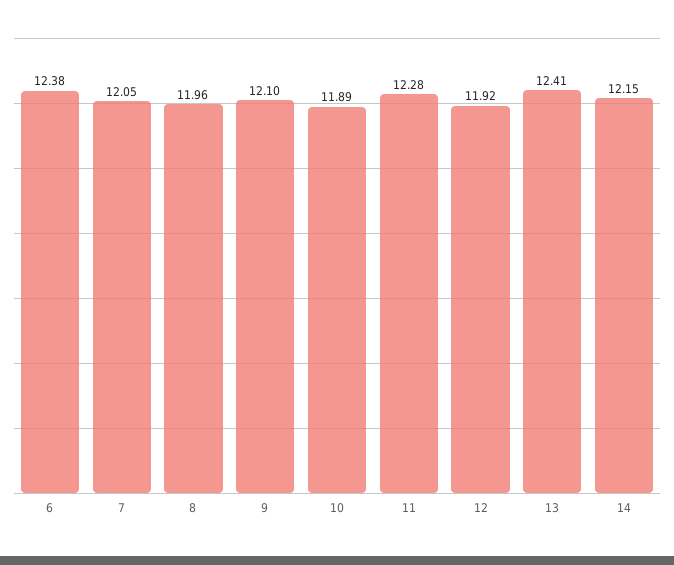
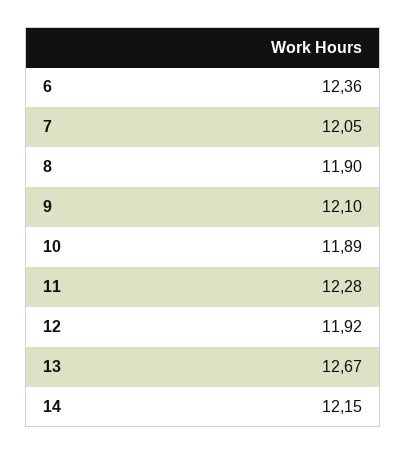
  {
-   "6": 12.38,
+   "6": 12.36,
    "7": 12.05,
-   "8": 11.96,
+   "8": 11.9,
    "9": 12.1,
    "10": 11.89,
    "11": 12.28,
    "12": 11.92,
-   "13": 12.41,
+   "13": 12.67,
    "14": 12.15
  }

